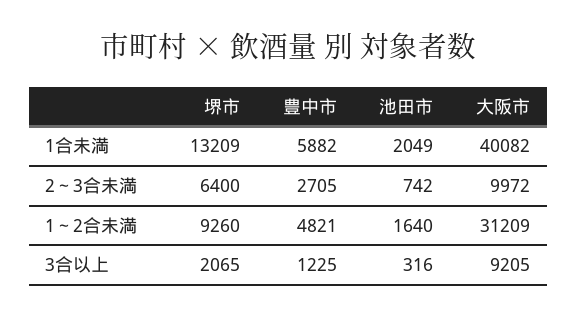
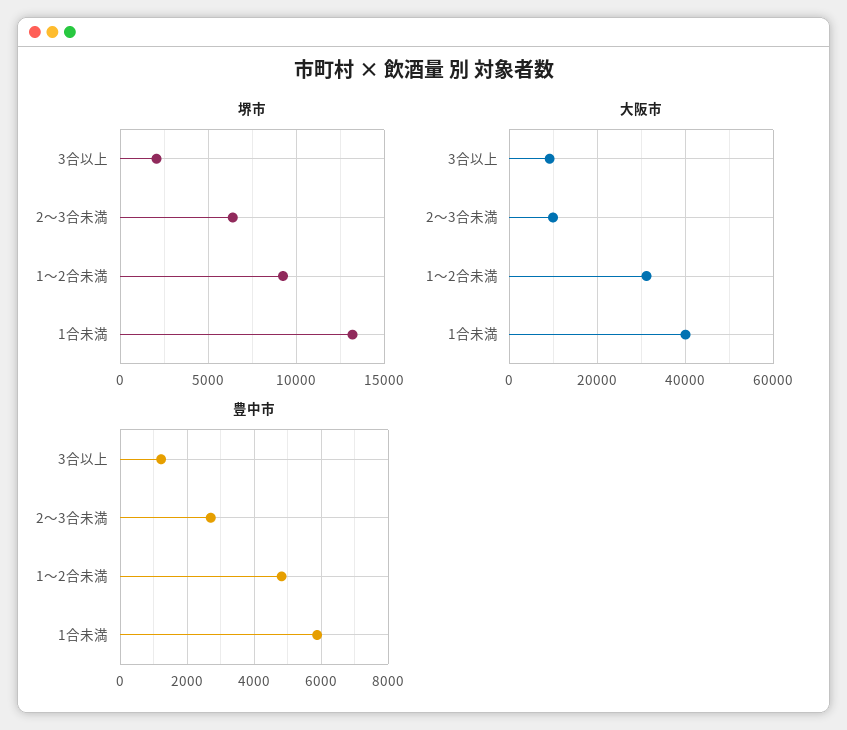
  {
    "堺市": {
      "1合未満": 13209,
      "2～3合未満": 6400,
      "1～2合未満": 9260,
      "3合以上": 2065
    },
    "豊中市": {
      "1合未満": 5882,
      "2～3合未満": 2705,
      "1～2合未満": 4821,
      "3合以上": 1225
    },
-   "池田市": {
-     "1合未満": 2049,
-     "2～3合未満": 742,
-     "1～2合未満": 1640,
-     "3合以上": 316
-   },
    "大阪市": {
      "1合未満": 40082,
      "2～3合未満": 9972,
      "1～2合未満": 31209,
      "3合以上": 9205
    }
  }

